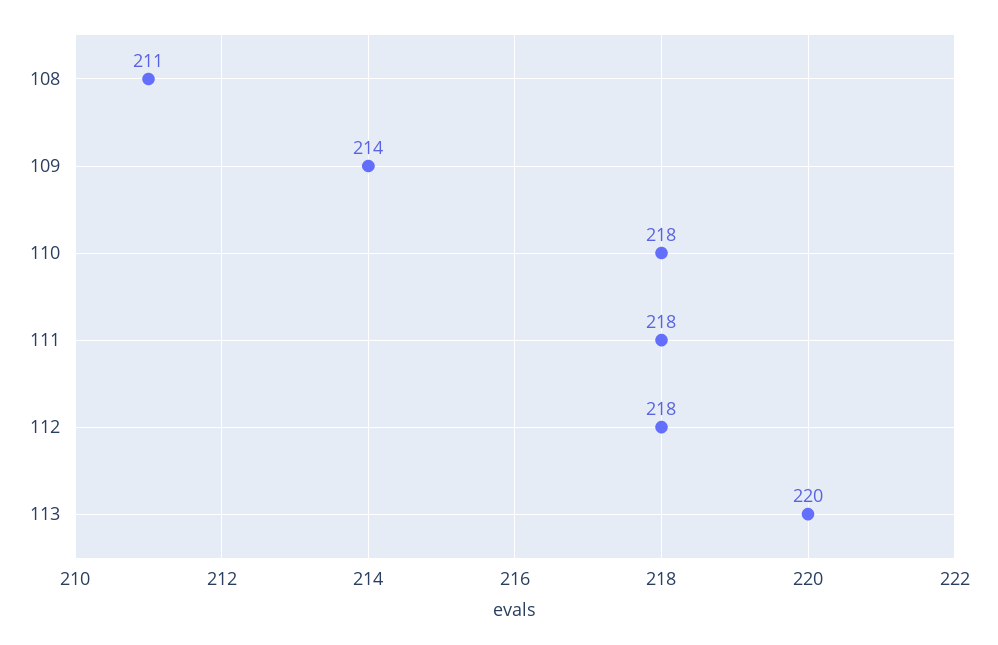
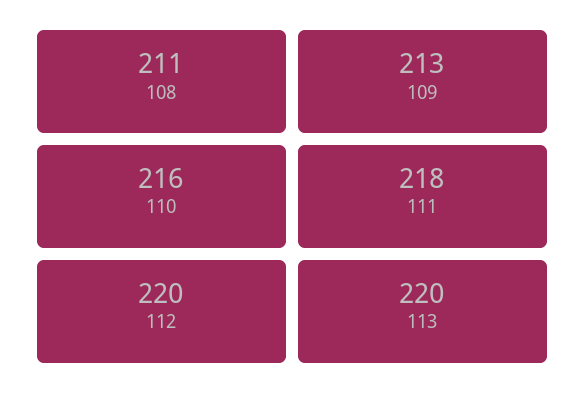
  {
    "108": 211,
-   "109": 214,
+   "109": 213,
-   "110": 218,
+   "110": 216,
    "111": 218,
-   "112": 218,
+   "112": 220,
    "113": 220
  }

